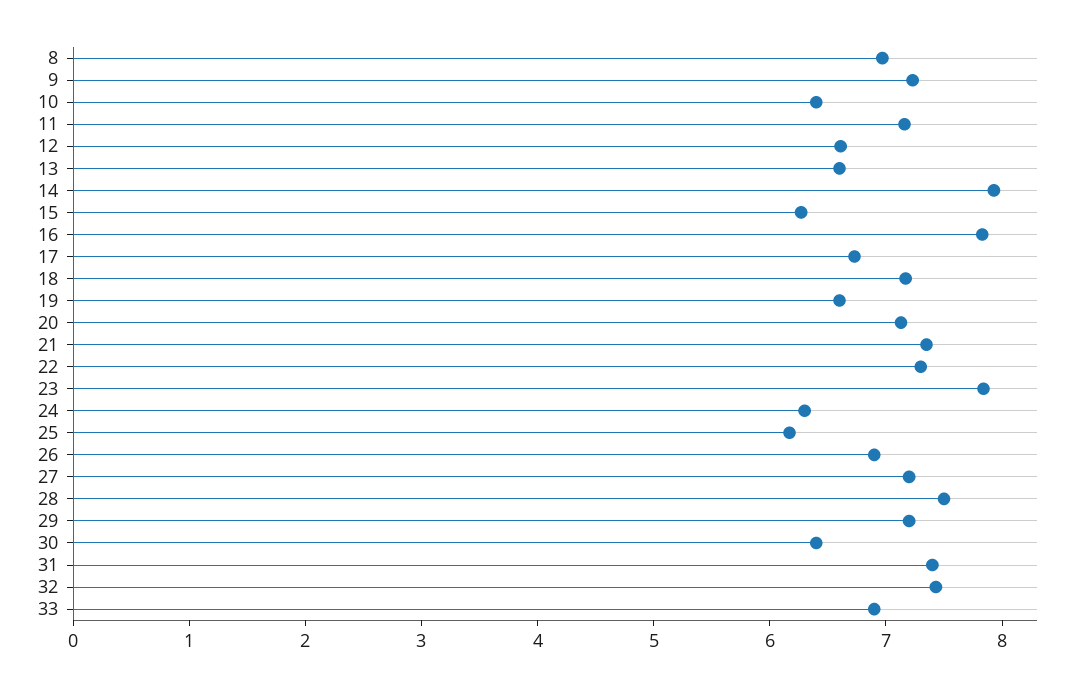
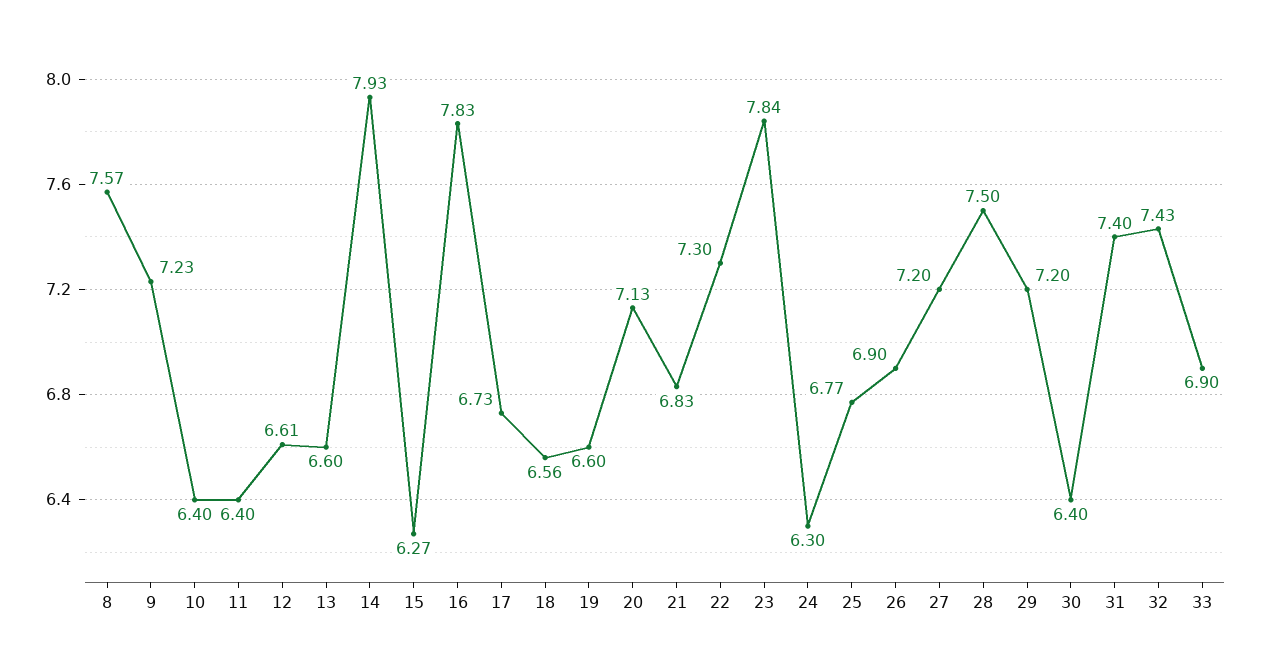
  {
-   "8": 7,
+   "8": 7.57,
    "9": 7.23,
    "10": 6.4,
-   "11": 7.2,
+   "11": 6.4,
    "12": 6.61,
    "13": 6.6,
    "14": 7.93,
    "15": 6.27,
    "16": 7.83,
    "17": 6.73,
-   "18": 7.2,
+   "18": 6.56,
    "19": 6.6,
    "20": 7.13,
-   "21": 7.4,
+   "21": 6.83,
    "22": 7.3,
    "23": 7.84,
    "24": 6.3,
-   "25": 6.2,
+   "25": 6.77,
    "26": 6.9,
    "27": 7.2,
    "28": 7.5,
    "29": 7.2,
    "30": 6.4,
    "31": 7.4,
    "32": 7.43,
    "33": 6.9
  }

